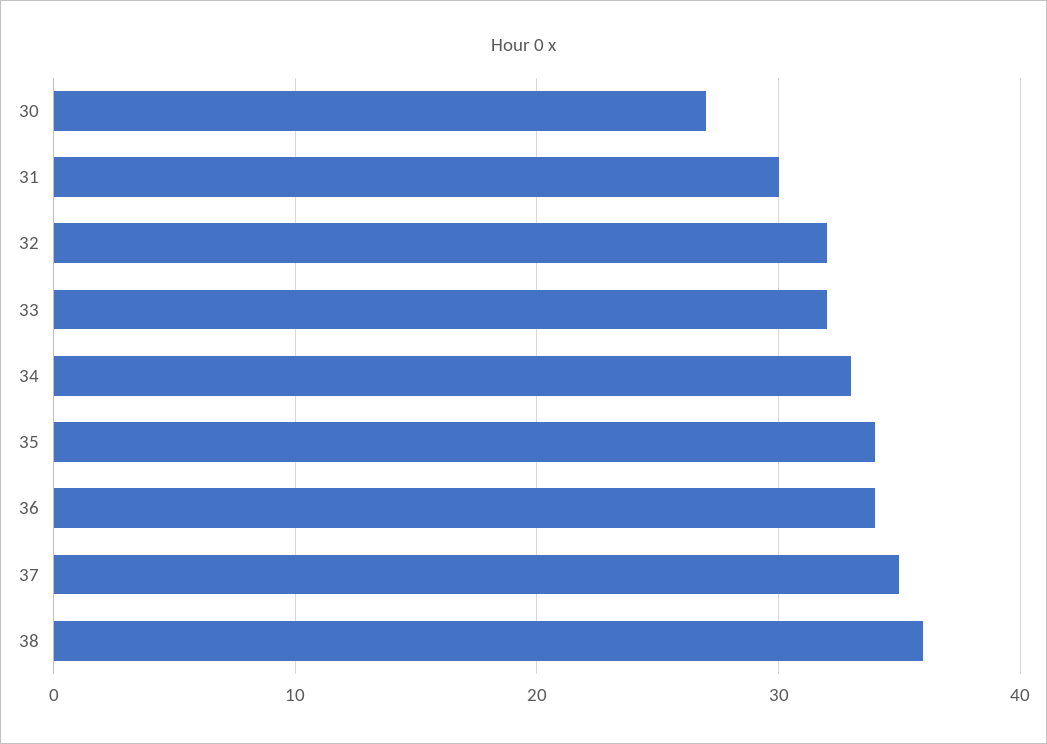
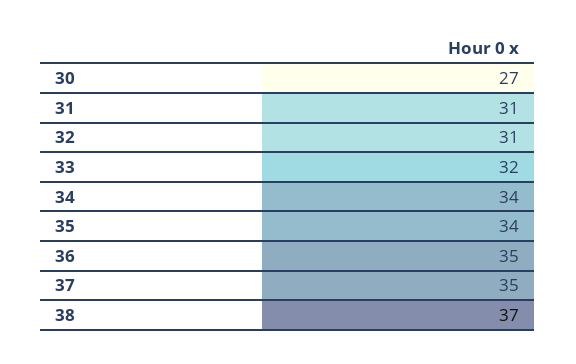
  {
    "30": 27,
-   "31": 30,
+   "31": 31,
-   "32": 32,
+   "32": 31,
    "33": 32,
-   "34": 33,
+   "34": 34,
    "35": 34,
-   "36": 34,
+   "36": 35,
    "37": 35,
-   "38": 36
+   "38": 37
  }

